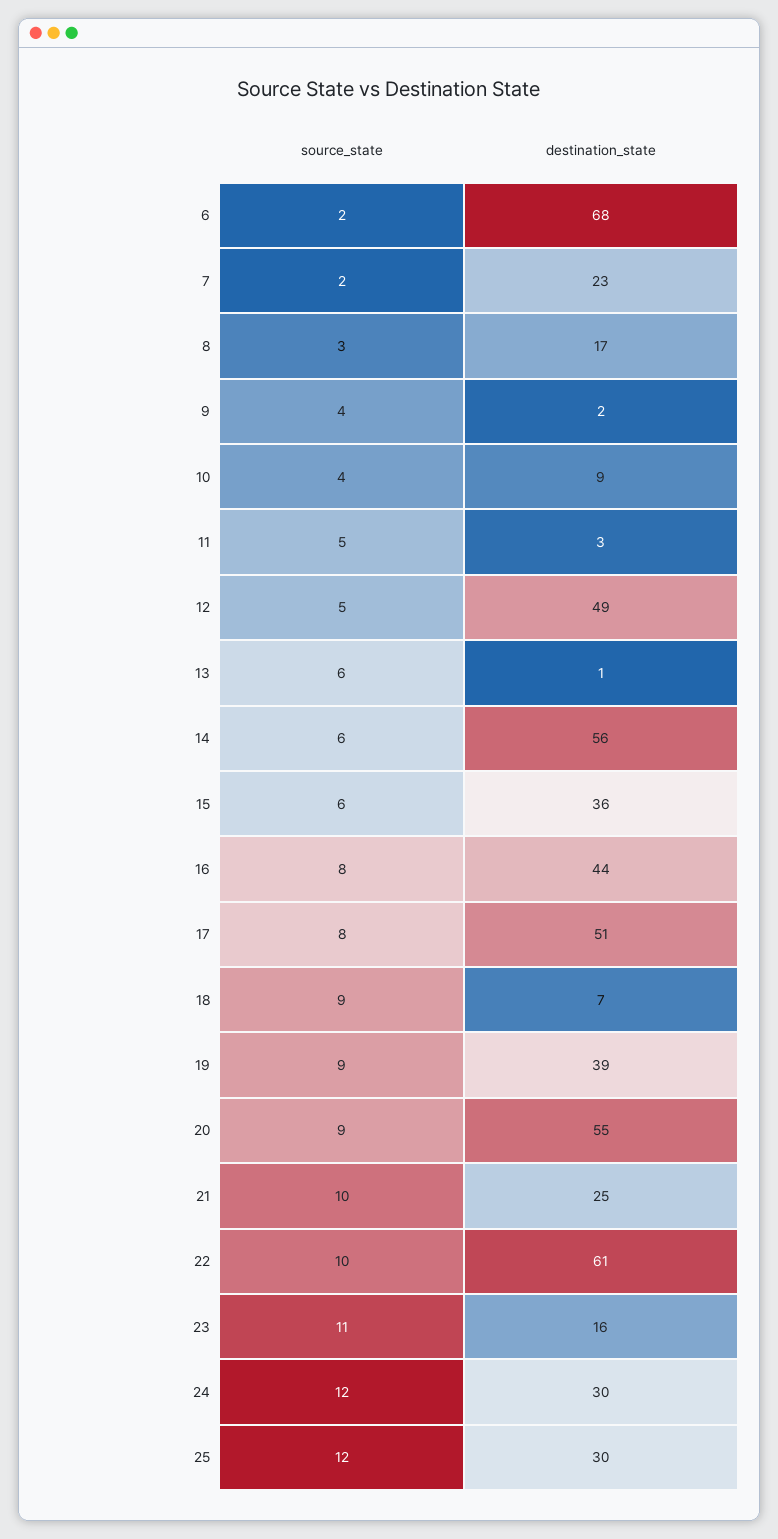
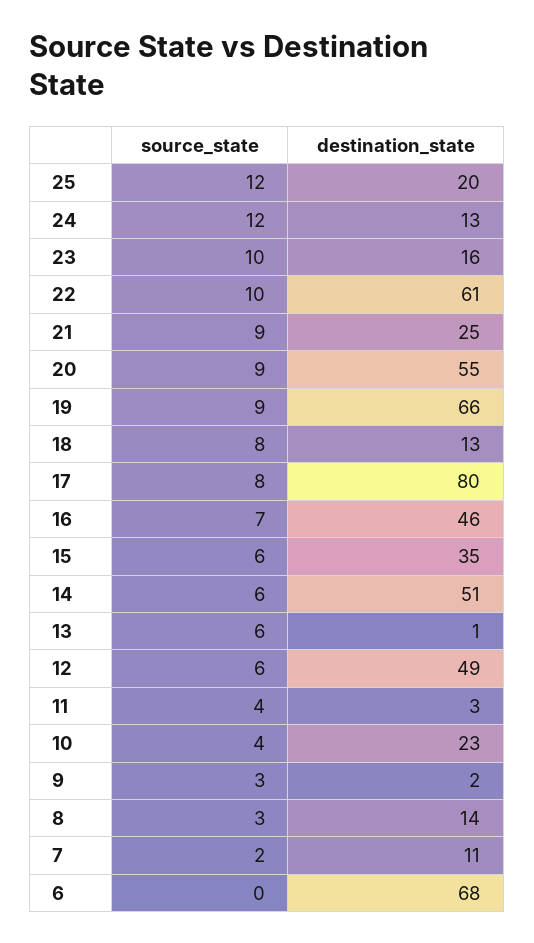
  {
    "source_state": {
-     "6": 2,
+     "6": 0,
      "7": 2,
      "8": 3,
-     "9": 4,
+     "9": 3,
      "10": 4,
-     "11": 5,
+     "11": 4,
-     "12": 5,
+     "12": 6,
      "13": 6,
      "14": 6,
      "15": 6,
-     "16": 8,
+     "16": 7,
      "17": 8,
-     "18": 9,
+     "18": 8,
      "19": 9,
      "20": 9,
-     "21": 10,
+     "21": 9,
      "22": 10,
-     "23": 11,
+     "23": 10,
      "24": 12,
      "25": 12
    },
    "destination_state": {
      "6": 68,
-     "7": 23,
+     "7": 11,
-     "8": 17,
+     "8": 14,
      "9": 2,
-     "10": 9,
+     "10": 23,
      "11": 3,
      "12": 49,
      "13": 1,
-     "14": 56,
+     "14": 51,
-     "15": 36,
+     "15": 35,
-     "16": 44,
+     "16": 46,
-     "17": 51,
+     "17": 80,
-     "18": 7,
+     "18": 13,
-     "19": 39,
+     "19": 66,
      "20": 55,
      "21": 25,
      "22": 61,
      "23": 16,
-     "24": 30,
+     "24": 13,
-     "25": 30
+     "25": 20
    }
  }

